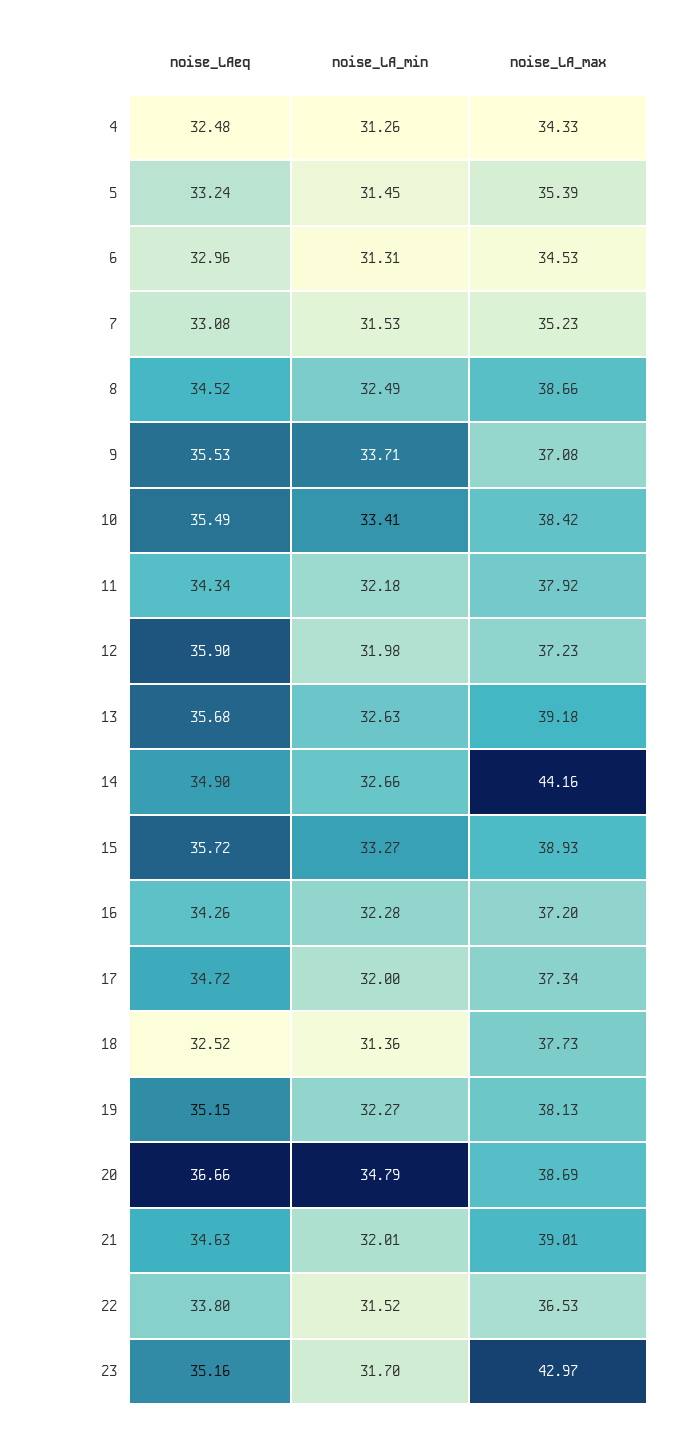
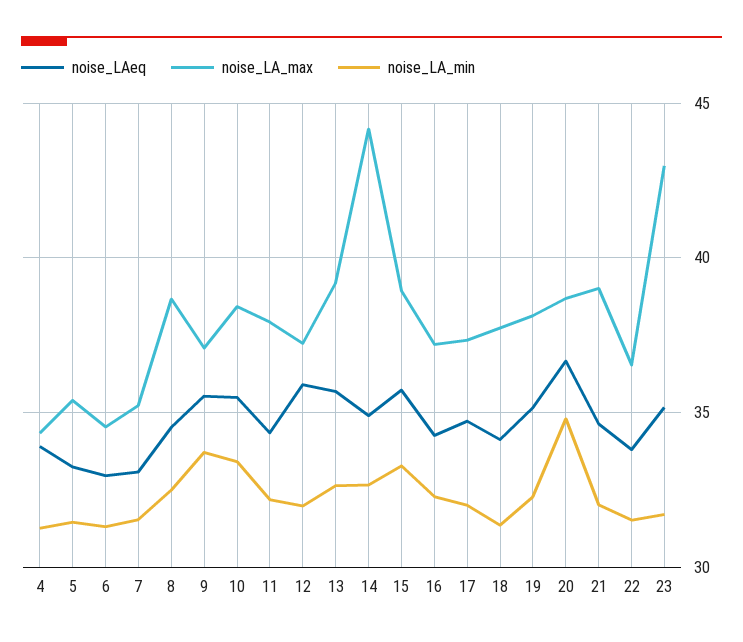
  {
    "noise_LAeq": {
-     "4": 32.48,
+     "4": 34,
      "5": 33.24,
      "6": 32.96,
      "7": 33.08,
      "8": 34.52,
      "9": 35.53,
      "10": 35.49,
      "11": 34.34,
      "12": 35.9,
      "13": 35.68,
      "14": 34.9,
      "15": 35.72,
      "16": 34.26,
      "17": 34.72,
-     "18": 32.52,
+     "18": 34,
      "19": 35.15,
      "20": 36.66,
      "21": 34.63,
      "22": 33.8,
      "23": 35.16
    },
    "noise_LA_min": {
      "4": 31.26,
      "5": 31.45,
      "6": 31.31,
      "7": 31.53,
      "8": 32.49,
      "9": 33.71,
      "10": 33.41,
      "11": 32.18,
      "12": 31.98,
      "13": 32.63,
      "14": 32.66,
      "15": 33.27,
      "16": 32.28,
      "17": 32,
      "18": 31.36,
      "19": 32.27,
      "20": 34.79,
      "21": 32.01,
      "22": 31.52,
      "23": 31.7
    },
    "noise_LA_max": {
      "4": 34.33,
      "5": 35.39,
      "6": 34.53,
      "7": 35.23,
      "8": 38.66,
      "9": 37.08,
      "10": 38.42,
      "11": 37.92,
      "12": 37.23,
      "13": 39.18,
      "14": 44.16,
      "15": 38.93,
      "16": 37.2,
      "17": 37.34,
      "18": 37.73,
      "19": 38.13,
      "20": 38.69,
      "21": 39.01,
      "22": 36.53,
      "23": 42.97
    }
  }

